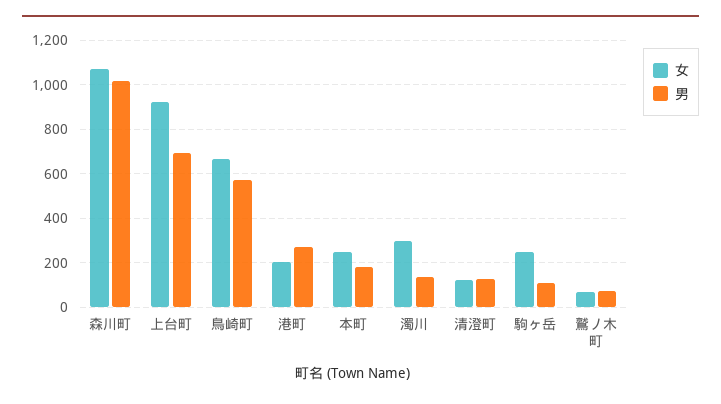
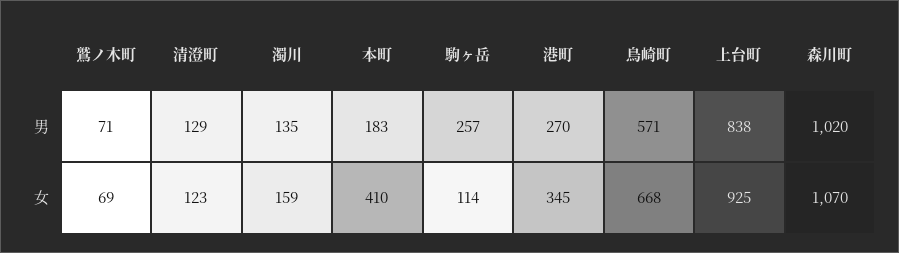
  {
    "女": {
      "森川町": 1070,
      "上台町": 925,
      "鳥崎町": 668,
-     "港町": 200,
+     "港町": 345,
-     "本町": 250,
+     "本町": 410,
-     "濁川": 300,
+     "濁川": 159,
      "清澄町": 123,
-     "駒ヶ岳": 250,
+     "駒ヶ岳": 114,
      "鷲ノ木町": 69
    },
    "男": {
      "森川町": 1020,
-     "上台町": 700,
+     "上台町": 838,
      "鳥崎町": 571,
      "港町": 270,
      "本町": 183,
      "濁川": 135,
      "清澄町": 129,
-     "駒ヶ岳": 100,
+     "駒ヶ岳": 257,
      "鷲ノ木町": 71
    }
  }

